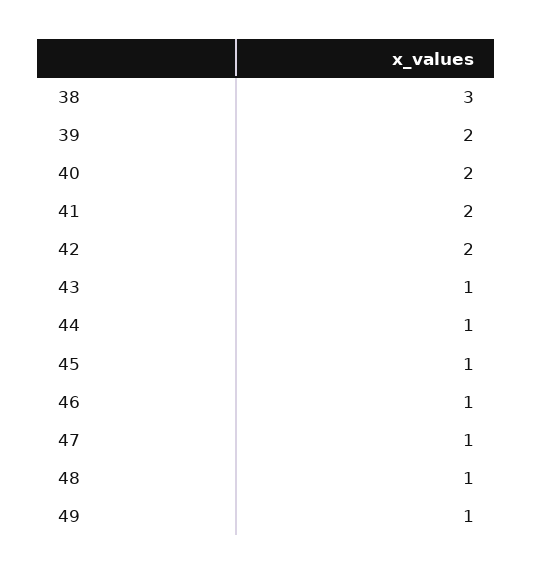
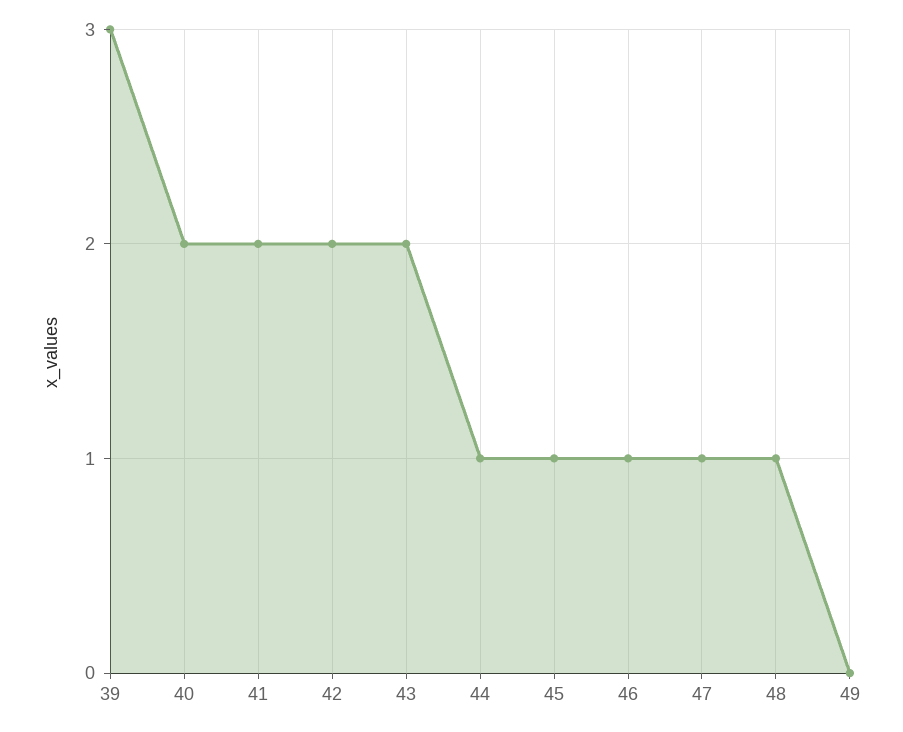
  {
-   "38": 3,
-   "39": 2,
+   "39": 3,
    "40": 2,
    "41": 2,
    "42": 2,
-   "43": 1,
+   "43": 2,
    "44": 1,
    "45": 1,
    "46": 1,
    "47": 1,
    "48": 1,
-   "49": 1
+   "49": 0
  }

